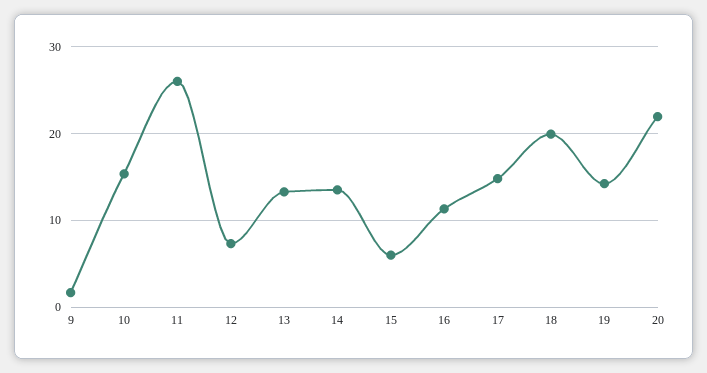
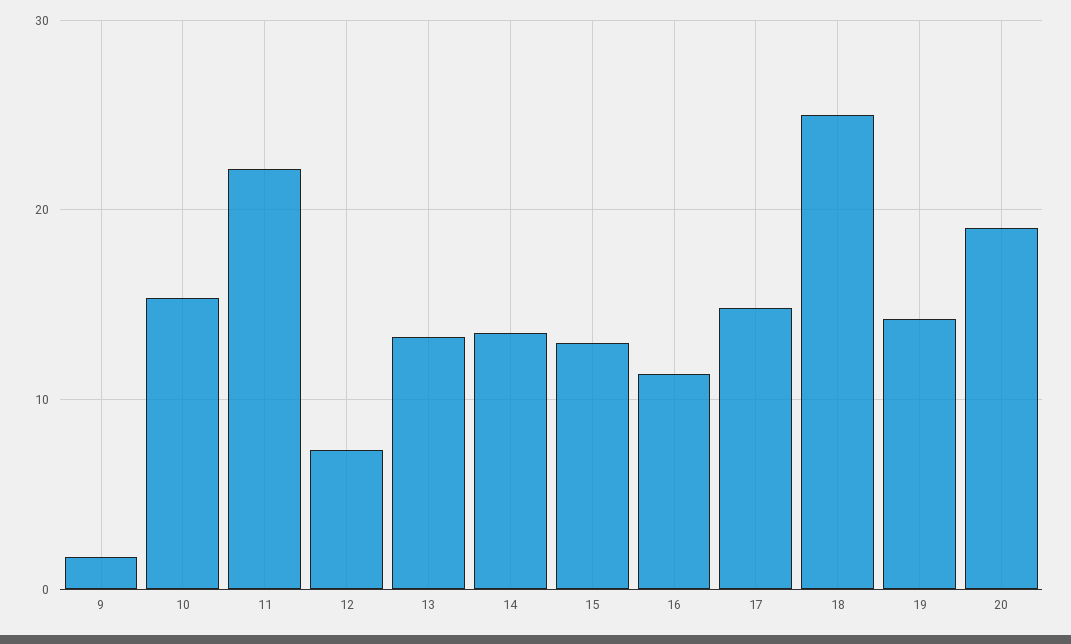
  {
    "9": 2,
    "10": 15,
-   "11": 26,
+   "11": 22,
    "12": 7,
    "13": 13,
    "14": 14,
-   "15": 6,
+   "15": 13,
    "16": 11,
    "17": 15,
-   "18": 20,
+   "18": 25,
    "19": 14,
-   "20": 22
+   "20": 19
  }

